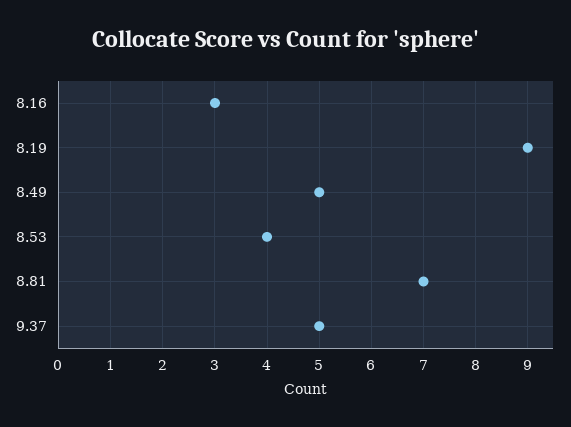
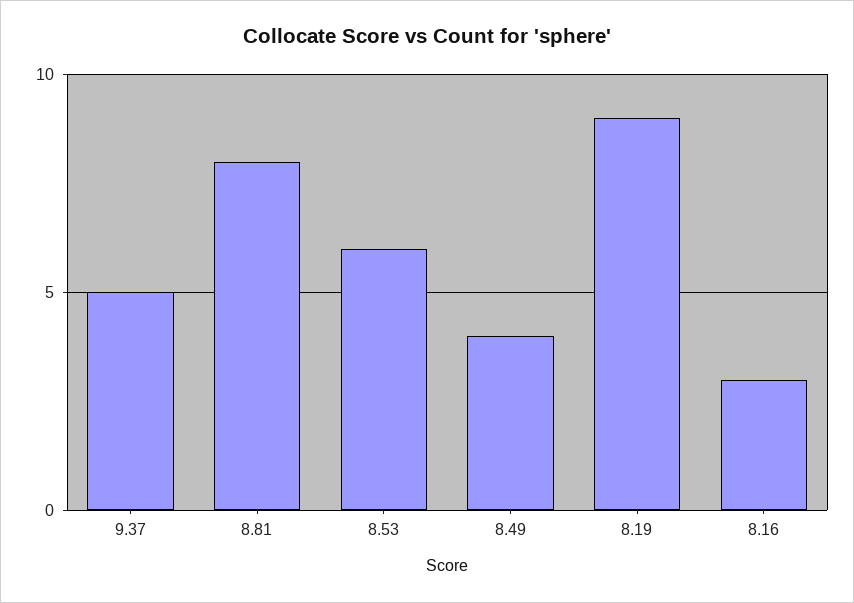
  {
    "8.16": 3,
    "8.19": 9,
-   "8.49": 5,
+   "8.49": 4,
-   "8.53": 4,
+   "8.53": 6,
-   "8.81": 7,
+   "8.81": 8,
    "9.37": 5
  }

